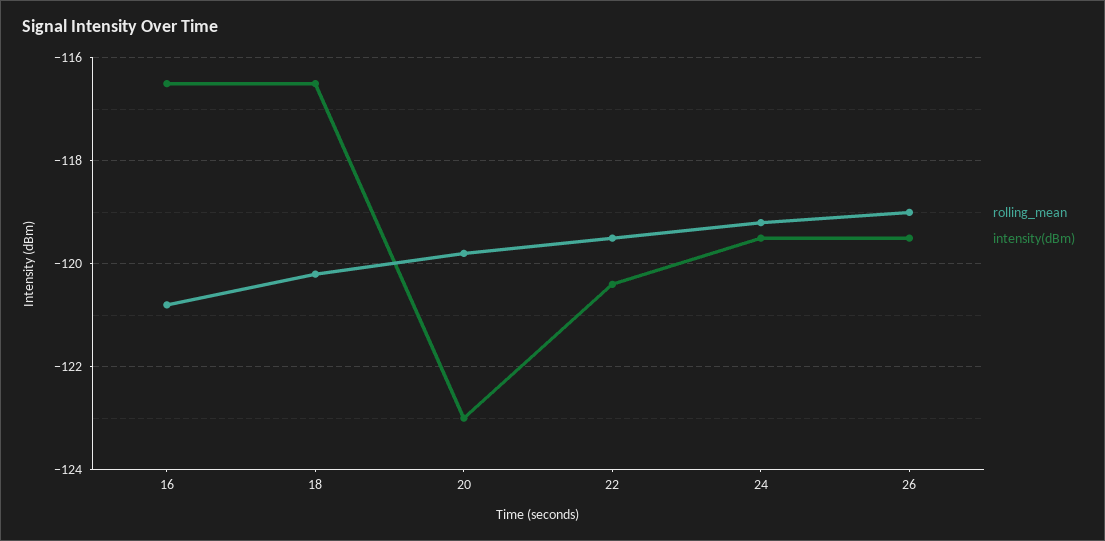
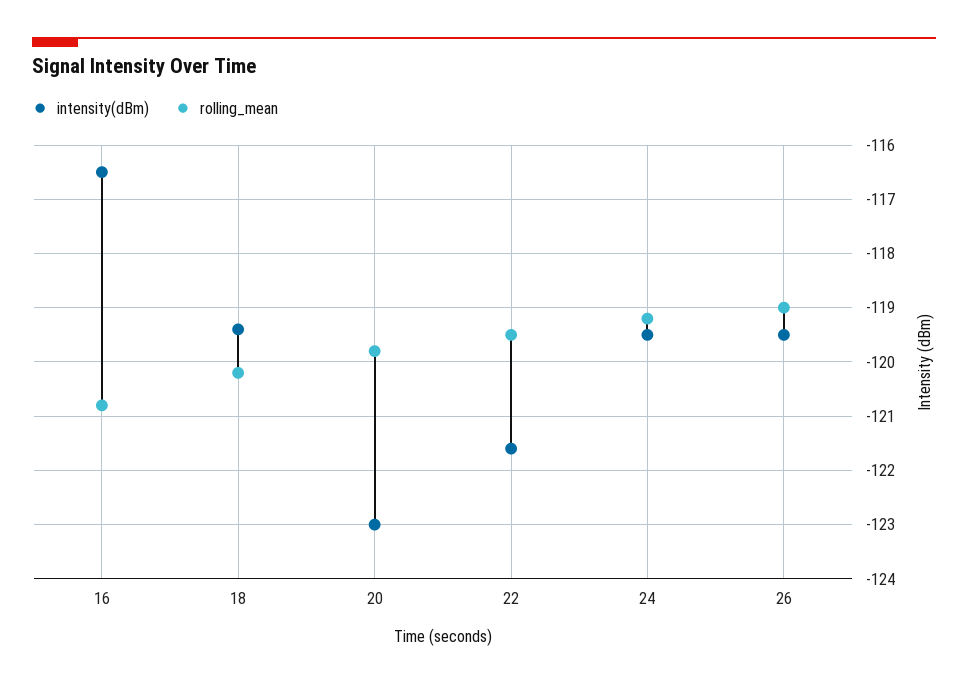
  {
    "rolling_mean": {
      "16": -121,
      "18": -120,
      "20": -120,
      "22": -119.5,
      "24": -119,
      "26": -119
    },
    "intensity(dBm)": {
      "16": -116.5,
-     "18": -116.5,
+     "18": -119.5,
      "20": -123,
-     "22": -120.5,
+     "22": -121.5,
      "24": -119.5,
      "26": -119.5
    }
  }

